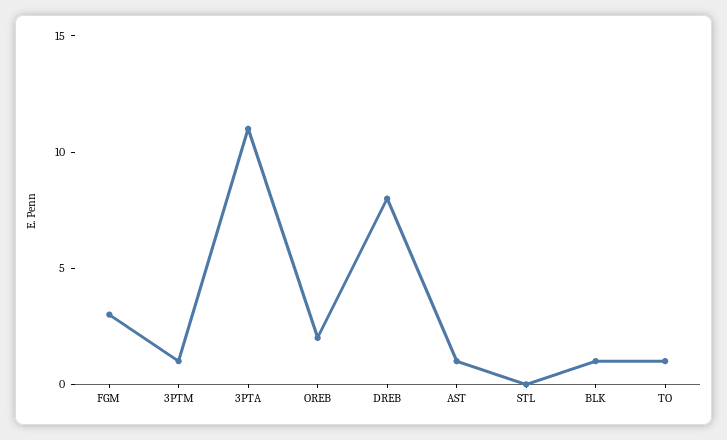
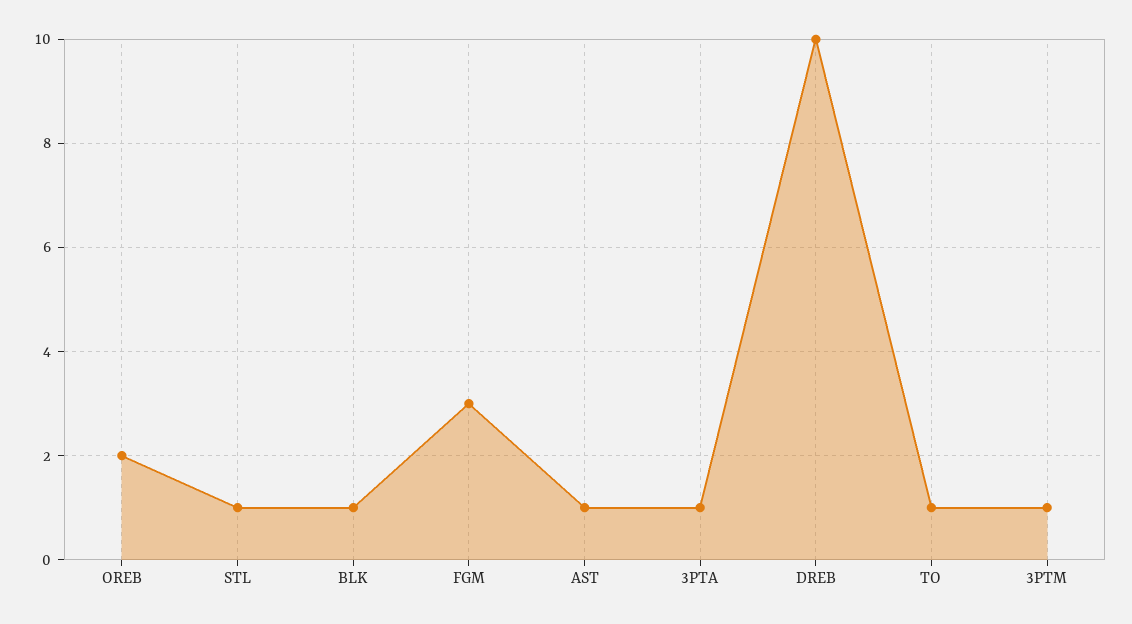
  {
    "FGM": 3,
    "3PTM": 1,
-   "3PTA": 11,
+   "3PTA": 1,
    "OREB": 2,
-   "DREB": 8,
+   "DREB": 10,
    "AST": 1,
-   "STL": 0,
+   "STL": 1,
    "BLK": 1,
    "TO": 1
  }

